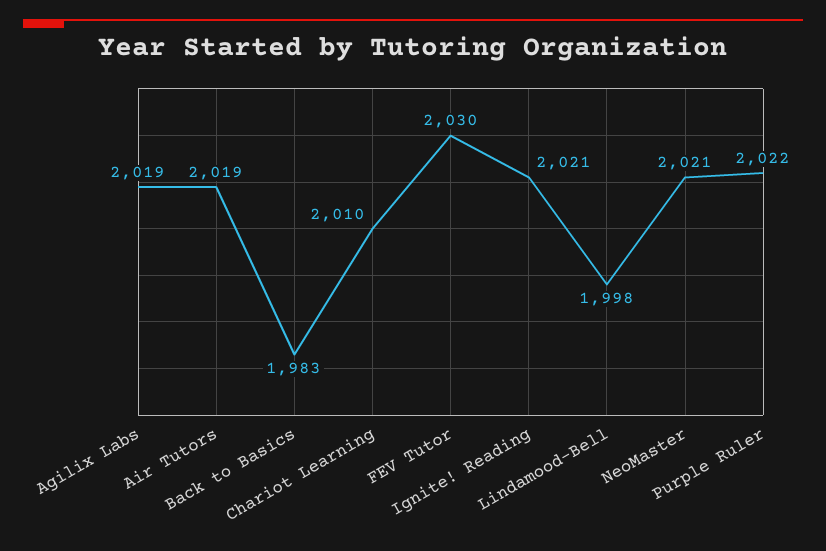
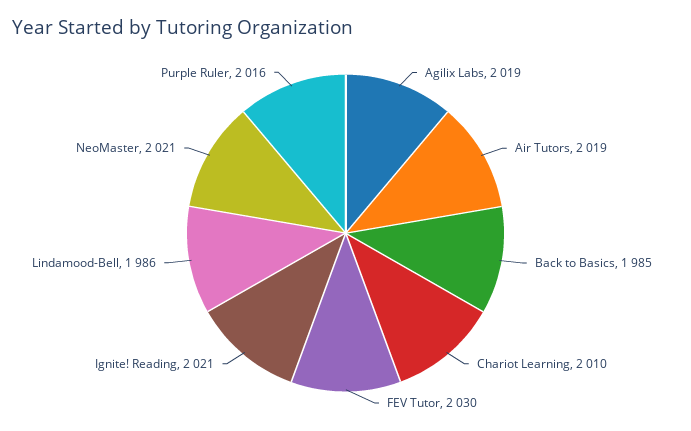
  {
    "Agilix Labs": 2019,
    "Air Tutors": 2019,
-   "Back to Basics": 1983,
+   "Back to Basics": 1985,
    "Chariot Learning": 2010,
    "FEV Tutor": 2030,
    "Ignite! Reading": 2021,
-   "Lindamood-Bell": 1998,
+   "Lindamood-Bell": 1986,
    "NeoMaster": 2021,
-   "Purple Ruler": 2022
+   "Purple Ruler": 2016
  }

